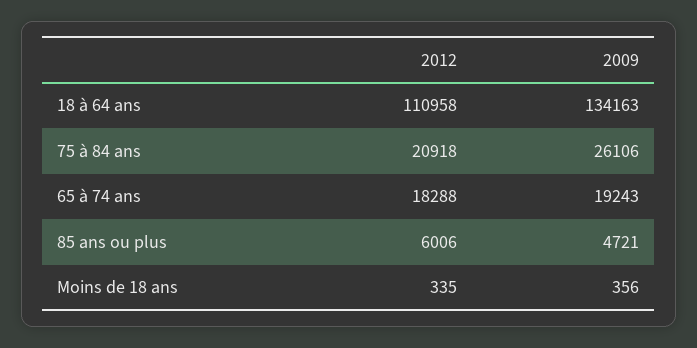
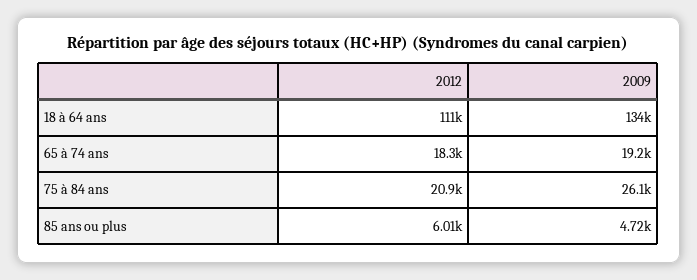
  {
    "2012": {
      "18 à 64 ans": 110958,
      "75 à 84 ans": 20918,
      "65 à 74 ans": 18288,
-     "85 ans ou plus": 6006,
+     "85 ans ou plus": 6006
-     "Moins de 18 ans": 335
    },
    "2009": {
      "18 à 64 ans": 134163,
      "75 à 84 ans": 26106,
      "65 à 74 ans": 19243,
-     "85 ans ou plus": 4721,
+     "85 ans ou plus": 4721
-     "Moins de 18 ans": 356
    }
  }

